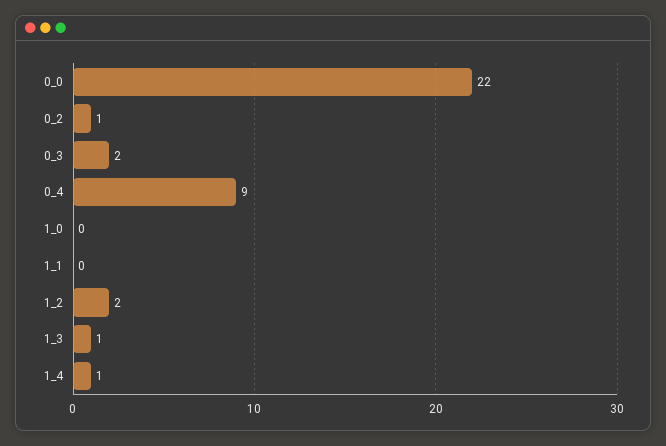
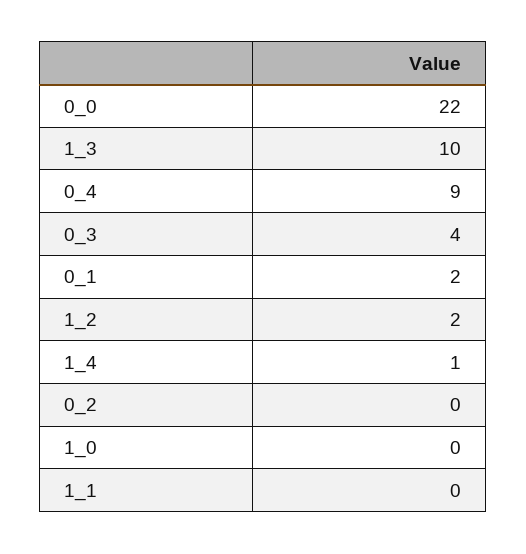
  {
    "0_0": 22,
-   "0_2": 1,
+   "0_2": 0,
-   "0_3": 2,
+   "0_3": 4,
    "0_4": 9,
    "1_0": 0,
    "1_1": 0,
    "1_2": 2,
-   "1_3": 1,
+   "1_3": 10,
-   "1_4": 1
+   "1_4": 1,
+   "0_1": 2
  }

